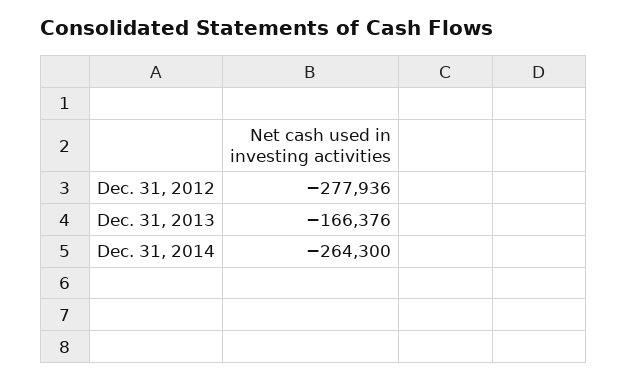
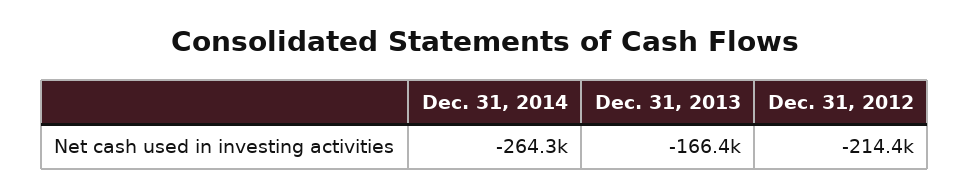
  {
-   "Dec. 31, 2012": -277936,
+   "Dec. 31, 2012": -214400,
    "Dec. 31, 2013": -166376,
    "Dec. 31, 2014": -264300
  }

